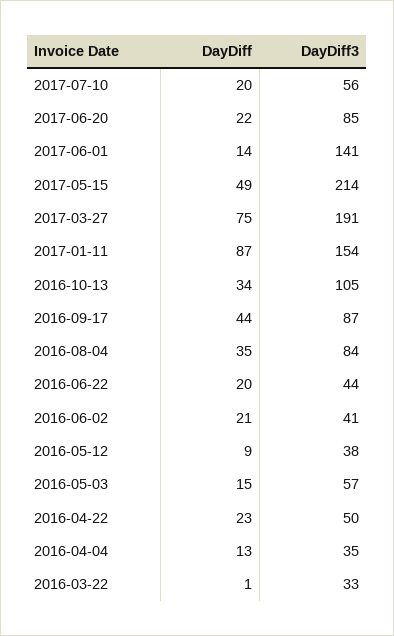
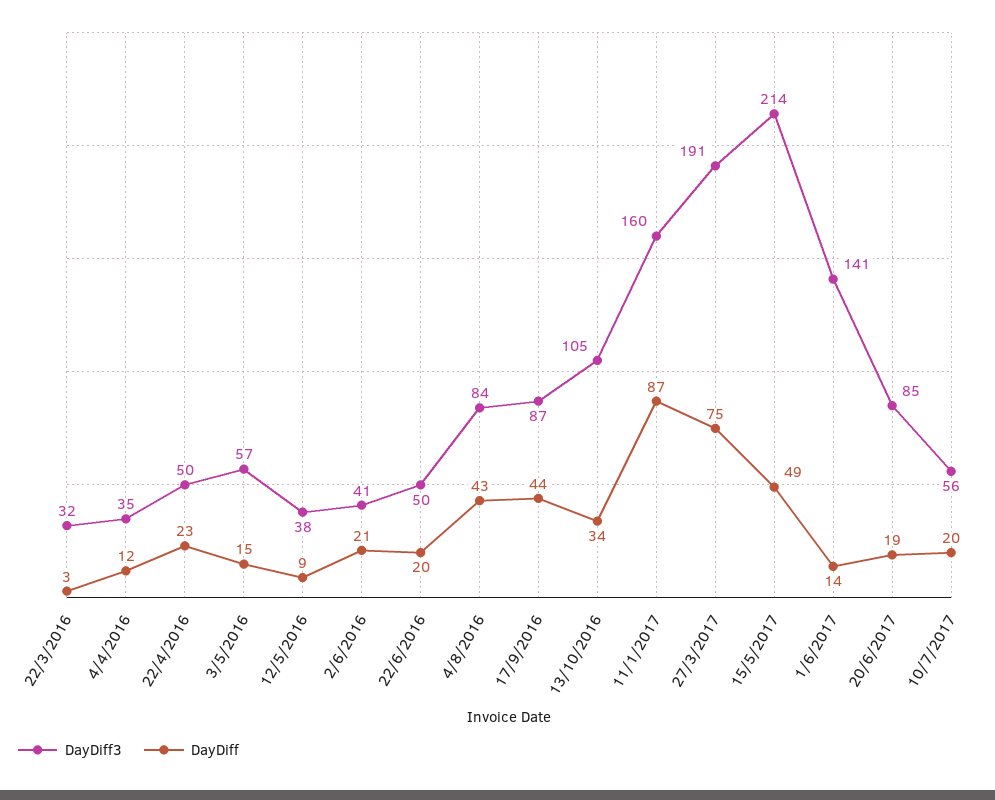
  {
    "DayDiff": {
      "2017-07-10": 20,
-     "2017-06-20": 22,
+     "2017-06-20": 19,
      "2017-06-01": 14,
      "2017-05-15": 49,
      "2017-03-27": 75,
      "2017-01-11": 87,
      "2016-10-13": 34,
      "2016-09-17": 44,
-     "2016-08-04": 35,
+     "2016-08-04": 43,
      "2016-06-22": 20,
      "2016-06-02": 21,
      "2016-05-12": 9,
      "2016-05-03": 15,
      "2016-04-22": 23,
-     "2016-04-04": 13,
+     "2016-04-04": 12,
-     "2016-03-22": 1
+     "2016-03-22": 3
    },
    "DayDiff3": {
      "2017-07-10": 56,
      "2017-06-20": 85,
      "2017-06-01": 141,
      "2017-05-15": 214,
      "2017-03-27": 191,
-     "2017-01-11": 154,
+     "2017-01-11": 160,
      "2016-10-13": 105,
      "2016-09-17": 87,
      "2016-08-04": 84,
-     "2016-06-22": 44,
+     "2016-06-22": 50,
      "2016-06-02": 41,
      "2016-05-12": 38,
      "2016-05-03": 57,
      "2016-04-22": 50,
      "2016-04-04": 35,
-     "2016-03-22": 33
+     "2016-03-22": 32
    }
  }

